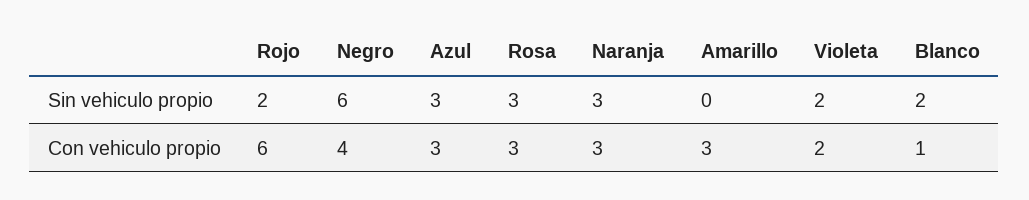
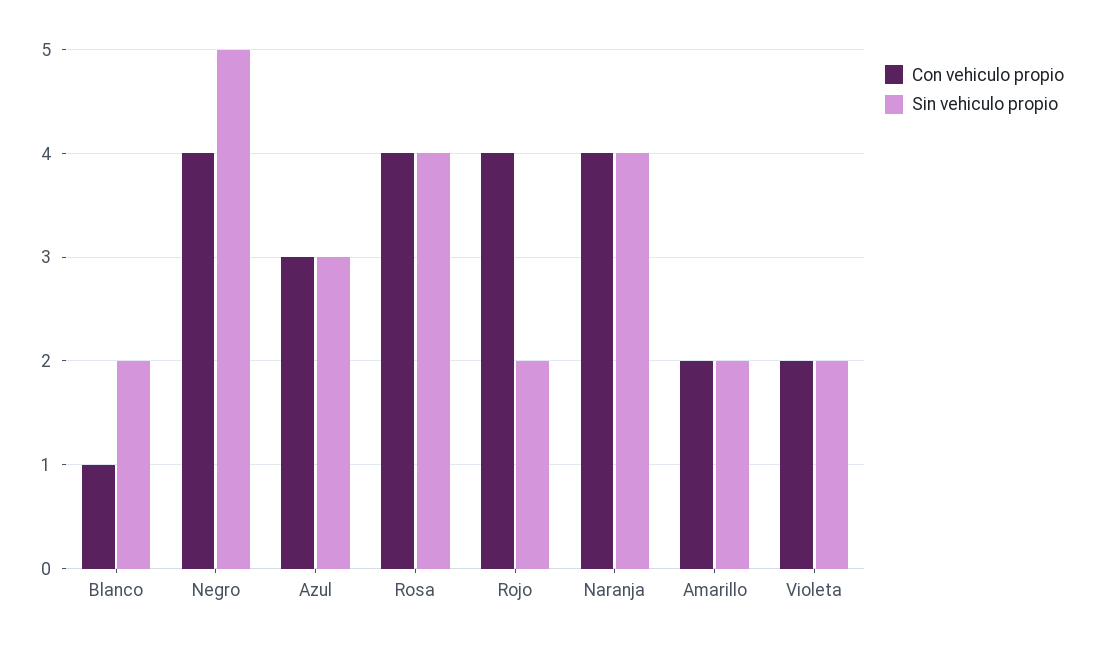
  {
    "Sin vehiculo propio": {
      "Rojo": 2,
-     "Negro": 6,
+     "Negro": 5,
      "Azul": 3,
-     "Rosa": 3,
+     "Rosa": 4,
-     "Naranja": 3,
+     "Naranja": 4,
-     "Amarillo": 0,
+     "Amarillo": 2,
      "Violeta": 2,
      "Blanco": 2
    },
    "Con vehiculo propio": {
-     "Rojo": 6,
+     "Rojo": 4,
      "Negro": 4,
      "Azul": 3,
-     "Rosa": 3,
+     "Rosa": 4,
-     "Naranja": 3,
+     "Naranja": 4,
-     "Amarillo": 3,
+     "Amarillo": 2,
      "Violeta": 2,
      "Blanco": 1
    }
  }

